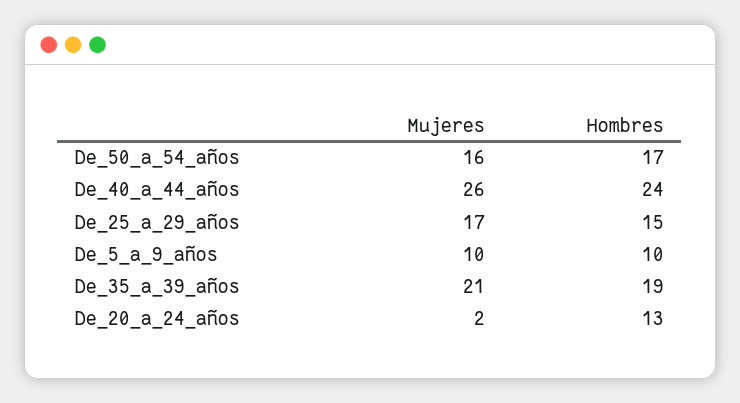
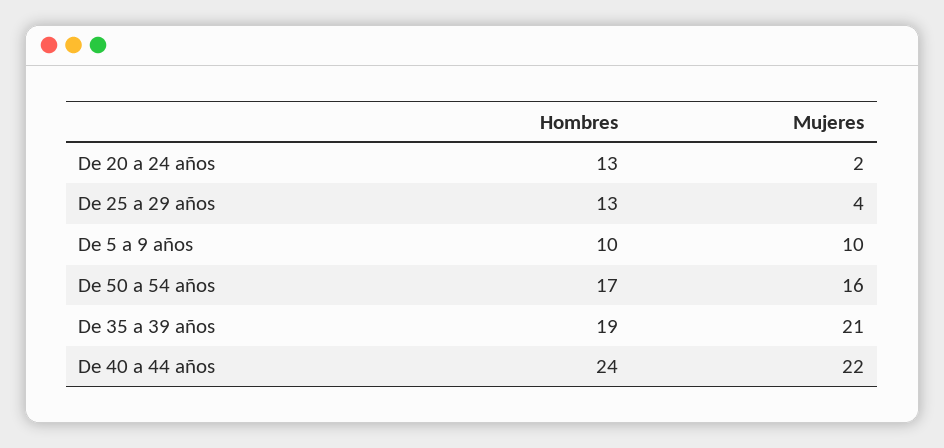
  {
    "Mujeres": {
      "De_50_a_54_años": 16,
-     "De_40_a_44_años": 26,
+     "De_40_a_44_años": 22,
-     "De_25_a_29_años": 17,
+     "De_25_a_29_años": 4,
      "De_5_a_9_años": 10,
      "De_35_a_39_años": 21,
      "De_20_a_24_años": 2
    },
    "Hombres": {
      "De_50_a_54_años": 17,
      "De_40_a_44_años": 24,
-     "De_25_a_29_años": 15,
+     "De_25_a_29_años": 13,
      "De_5_a_9_años": 10,
      "De_35_a_39_años": 19,
      "De_20_a_24_años": 13
    }
  }

